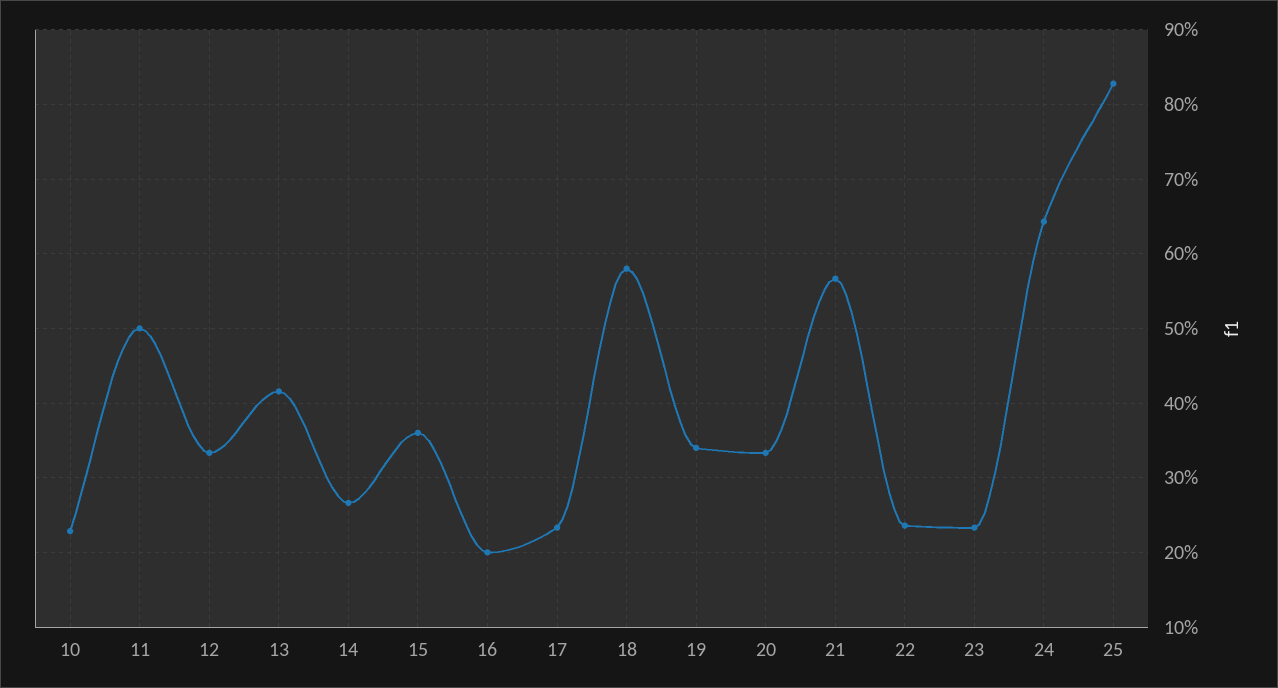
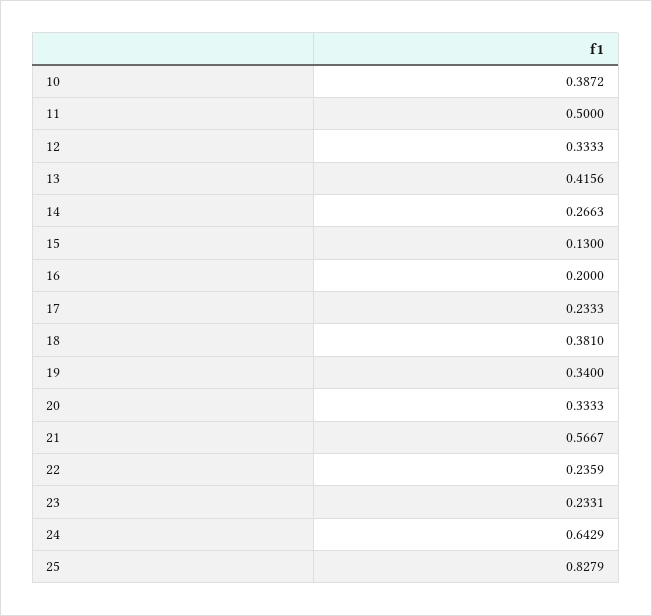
  {
-   "10": 0.23,
+   "10": 0.3872,
    "11": 0.5,
    "12": 0.3333,
    "13": 0.4156,
    "14": 0.2663,
-   "15": 0.36,
+   "15": 0.13,
    "16": 0.2,
    "17": 0.2333,
-   "18": 0.58,
+   "18": 0.381,
    "19": 0.34,
    "20": 0.3333,
    "21": 0.5667,
    "22": 0.2359,
    "23": 0.2331,
    "24": 0.6429,
    "25": 0.8279
  }

